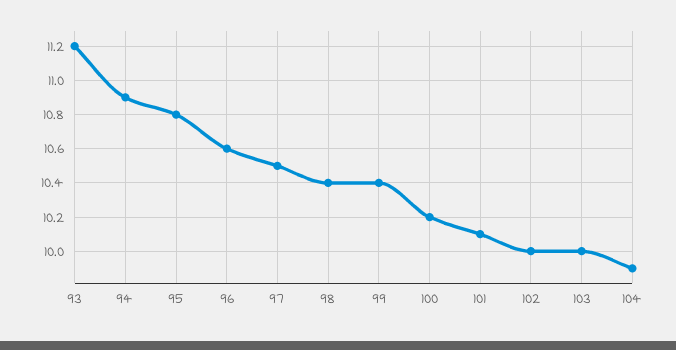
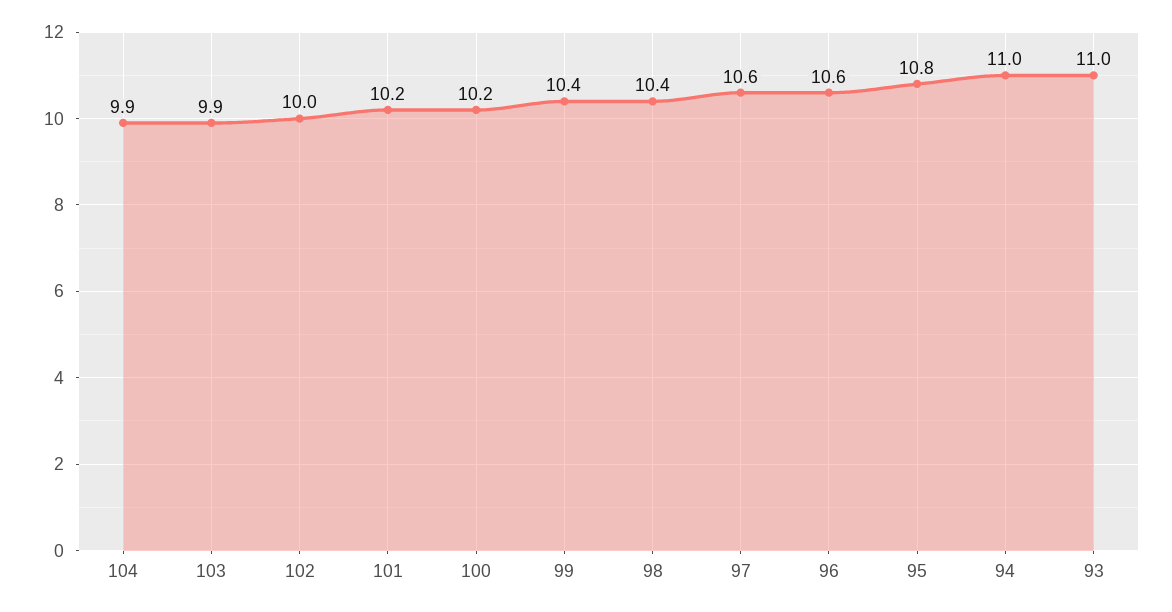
  {
-   "93": 11.2,
+   "93": 11,
-   "94": 10.9,
+   "94": 11,
    "95": 10.8,
    "96": 10.6,
-   "97": 10.5,
+   "97": 10.6,
    "98": 10.4,
    "99": 10.4,
    "100": 10.2,
-   "101": 10.1,
+   "101": 10.2,
    "102": 10,
-   "103": 10,
+   "103": 9.9,
    "104": 9.9
  }

